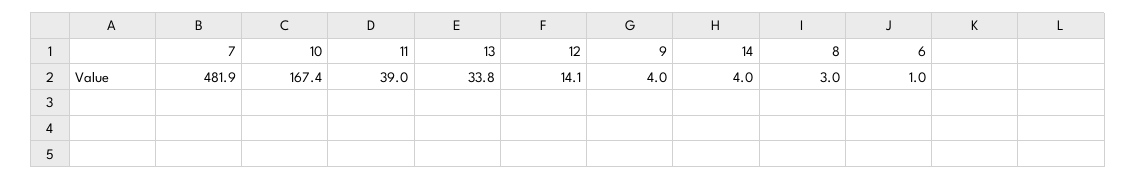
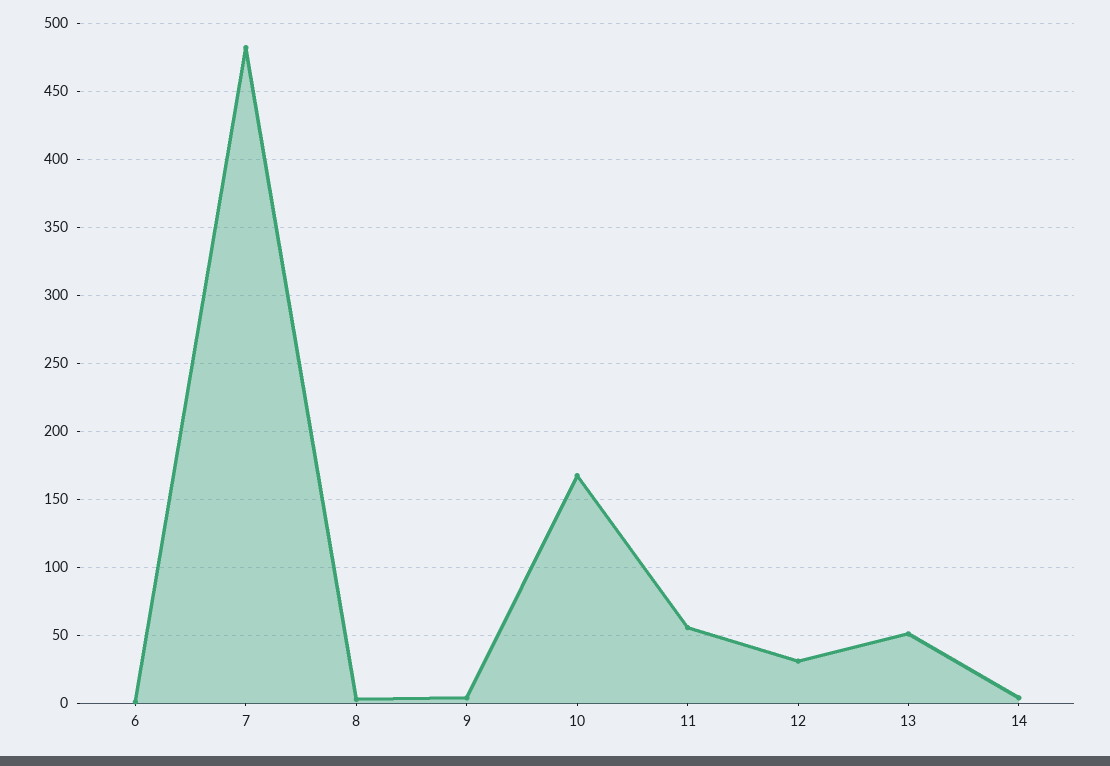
  {
    "7": 481.9,
    "10": 167.4,
-   "11": 39,
+   "11": 55,
-   "13": 33.8,
+   "13": 50,
-   "12": 14.1,
+   "12": 30,
    "9": 4,
    "14": 4,
    "8": 3,
    "6": 1
  }

